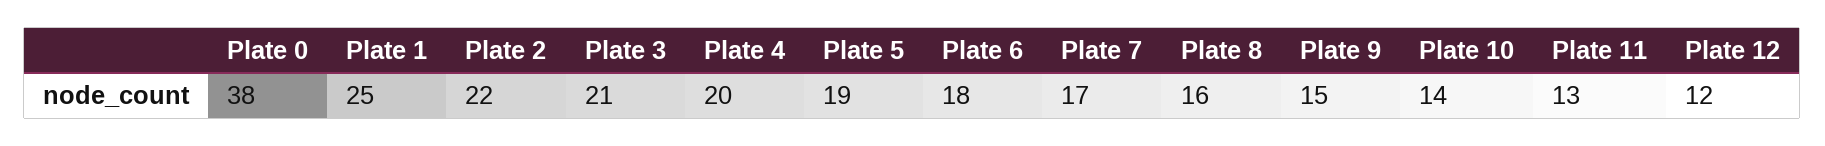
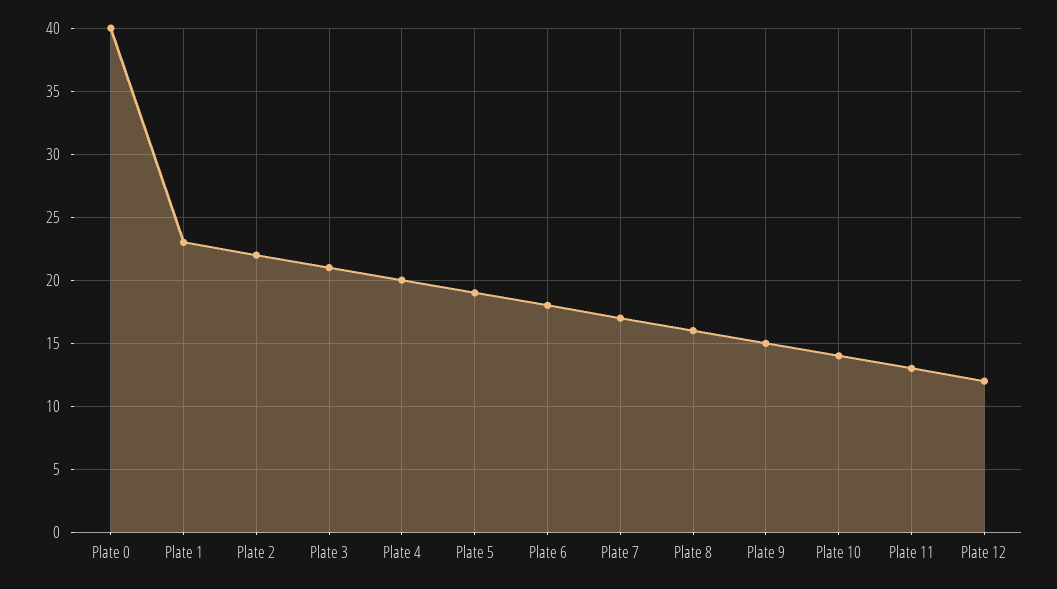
  {
-   "Plate 0": 38,
+   "Plate 0": 40,
-   "Plate 1": 25,
+   "Plate 1": 23,
    "Plate 2": 22,
    "Plate 3": 21,
    "Plate 4": 20,
    "Plate 5": 19,
    "Plate 6": 18,
    "Plate 7": 17,
    "Plate 8": 16,
    "Plate 9": 15,
    "Plate 10": 14,
    "Plate 11": 13,
    "Plate 12": 12
  }

